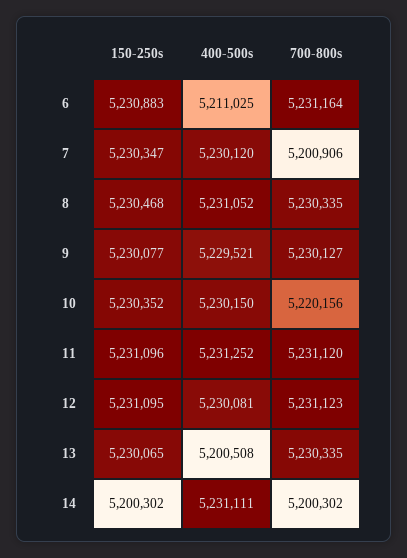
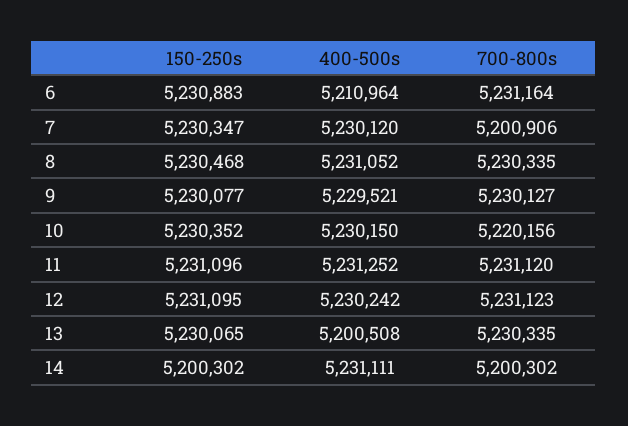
  {
    "150-250s": {
      "6": 5230883,
      "7": 5230347,
      "8": 5230468,
      "9": 5230077,
      "10": 5230352,
      "11": 5231096,
      "12": 5231095,
      "13": 5230065,
      "14": 5200302
    },
    "400-500s": {
-     "6": 5211025,
+     "6": 5210964,
      "7": 5230120,
      "8": 5231052,
      "9": 5229521,
      "10": 5230150,
      "11": 5231252,
-     "12": 5230081,
+     "12": 5230242,
      "13": 5200508,
      "14": 5231111
    },
    "700-800s": {
      "6": 5231164,
      "7": 5200906,
      "8": 5230335,
      "9": 5230127,
      "10": 5220156,
      "11": 5231120,
      "12": 5231123,
      "13": 5230335,
      "14": 5200302
    }
  }

